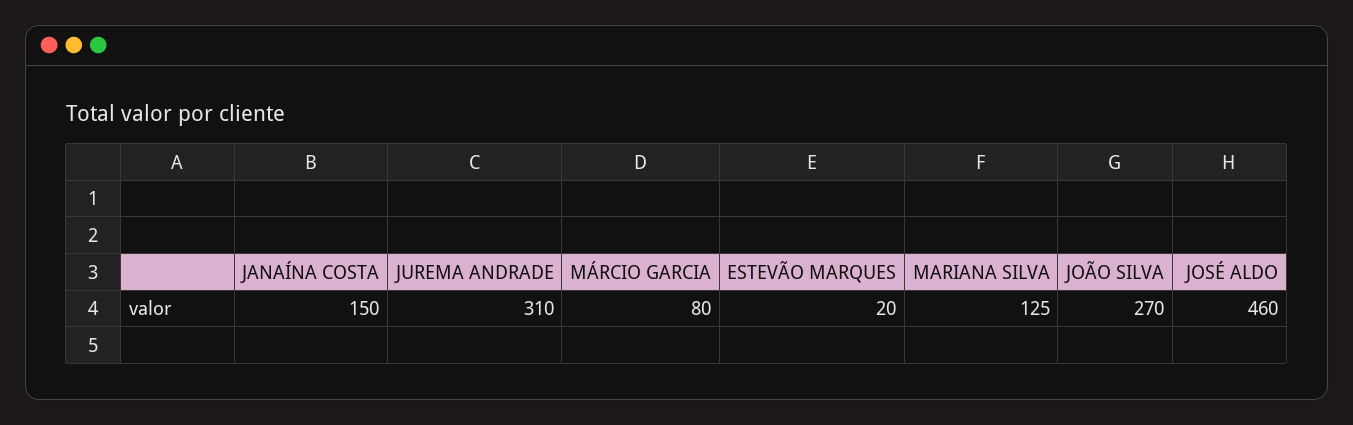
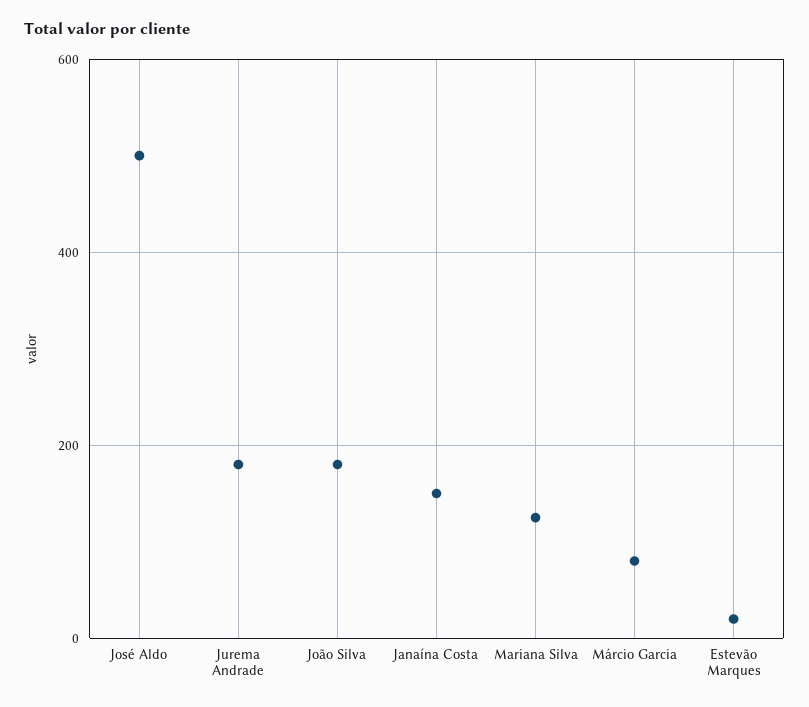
  {
    "JANAÍNA COSTA": 150,
-   "JUREMA ANDRADE": 310,
+   "JUREMA ANDRADE": 180,
    "MÁRCIO GARCIA": 80,
    "ESTEVÃO MARQUES": 20,
    "MARIANA SILVA": 125,
-   "JOÃO SILVA": 270,
+   "JOÃO SILVA": 180,
-   "JOSÉ ALDO": 460
+   "JOSÉ ALDO": 500
  }

